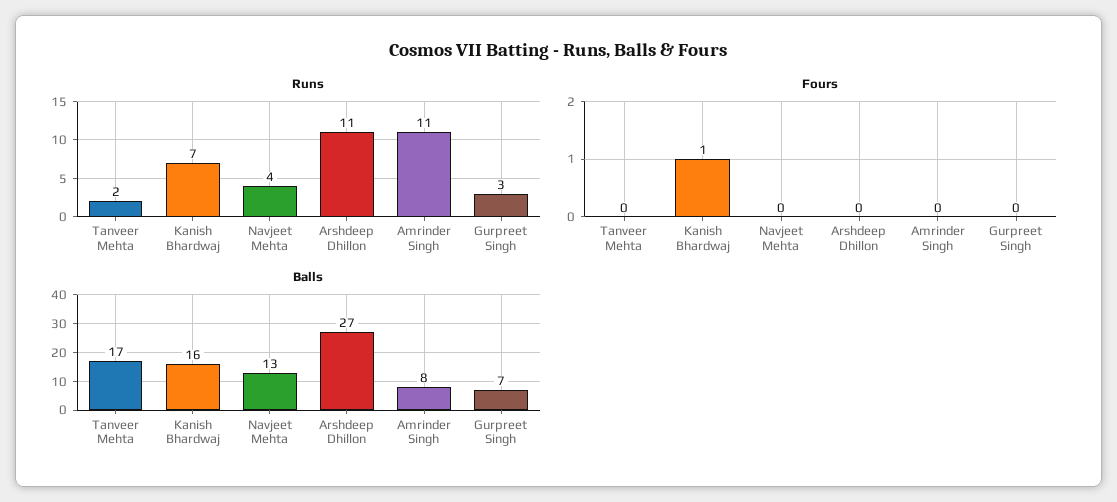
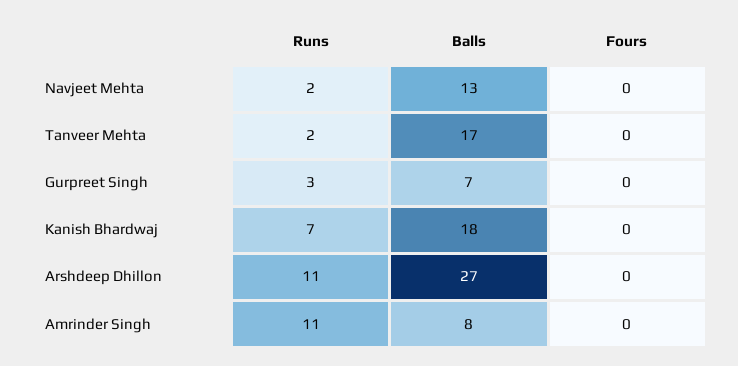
  {
    "Runs": {
      "Tanveer Mehta": 2,
      "Kanish Bhardwaj": 7,
-     "Navjeet Mehta": 4,
+     "Navjeet Mehta": 2,
      "Arshdeep Dhillon": 11,
      "Amrinder Singh": 11,
      "Gurpreet Singh": 3
    },
    "Fours": {
      "Tanveer Mehta": 0,
-     "Kanish Bhardwaj": 1,
+     "Kanish Bhardwaj": 0,
      "Navjeet Mehta": 0,
      "Arshdeep Dhillon": 0,
      "Amrinder Singh": 0,
      "Gurpreet Singh": 0
    },
    "Balls": {
      "Tanveer Mehta": 17,
-     "Kanish Bhardwaj": 16,
+     "Kanish Bhardwaj": 18,
      "Navjeet Mehta": 13,
      "Arshdeep Dhillon": 27,
      "Amrinder Singh": 8,
      "Gurpreet Singh": 7
    }
  }

